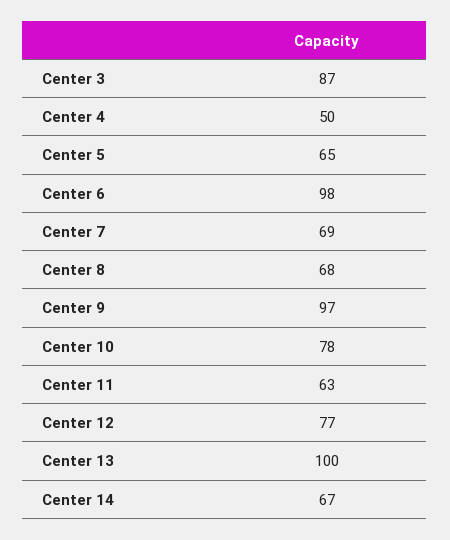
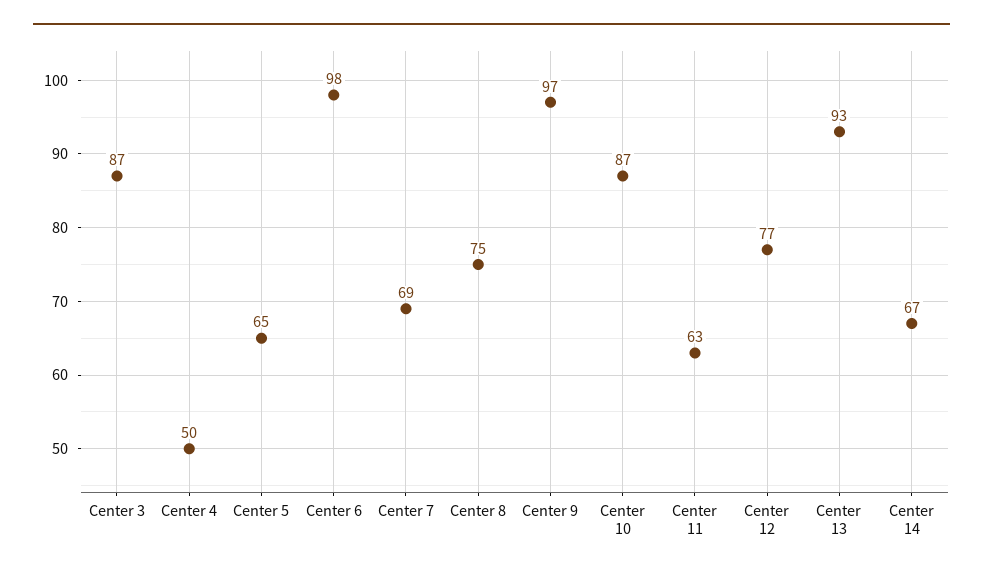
  {
    "Center 3": 87,
    "Center 4": 50,
    "Center 5": 65,
    "Center 6": 98,
    "Center 7": 69,
-   "Center 8": 68,
+   "Center 8": 75,
    "Center 9": 97,
-   "Center 10": 78,
+   "Center 10": 87,
    "Center 11": 63,
    "Center 12": 77,
-   "Center 13": 100,
+   "Center 13": 93,
    "Center 14": 67
  }

